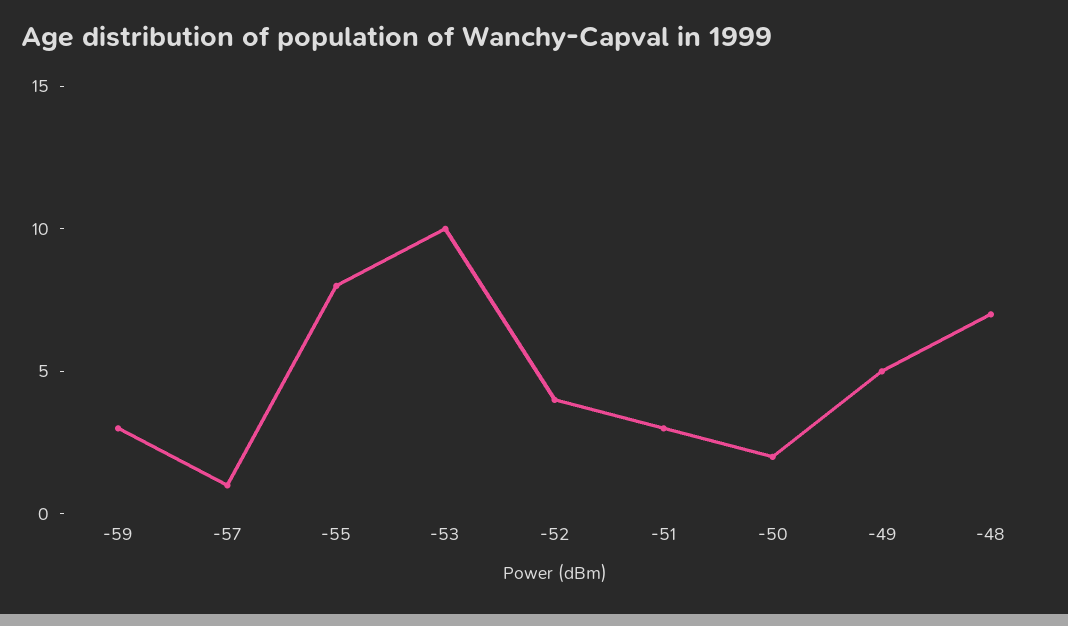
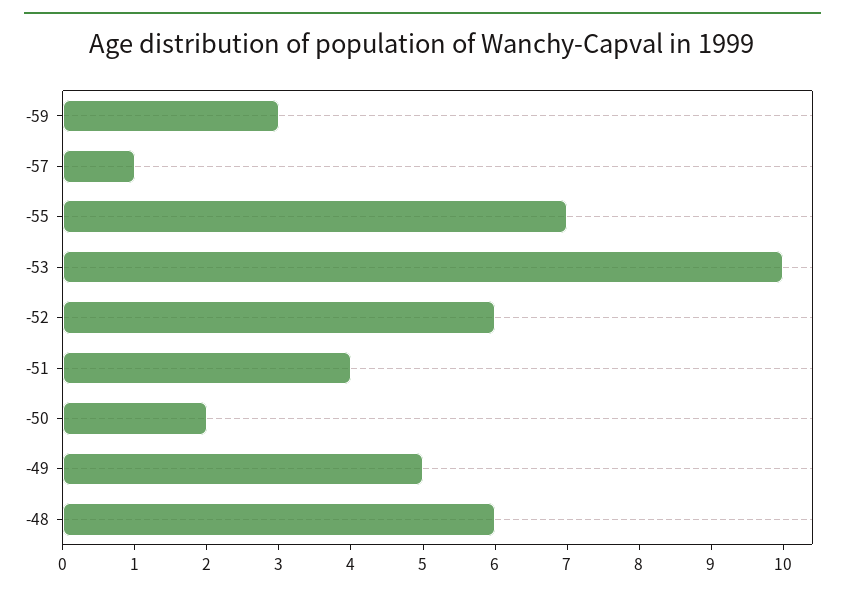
  {
    "-59": 3,
    "-57": 1,
-   "-55": 8,
+   "-55": 7,
    "-53": 10,
-   "-52": 4,
+   "-52": 6,
-   "-51": 3,
+   "-51": 4,
    "-50": 2,
    "-49": 5,
-   "-48": 7
+   "-48": 6
  }

